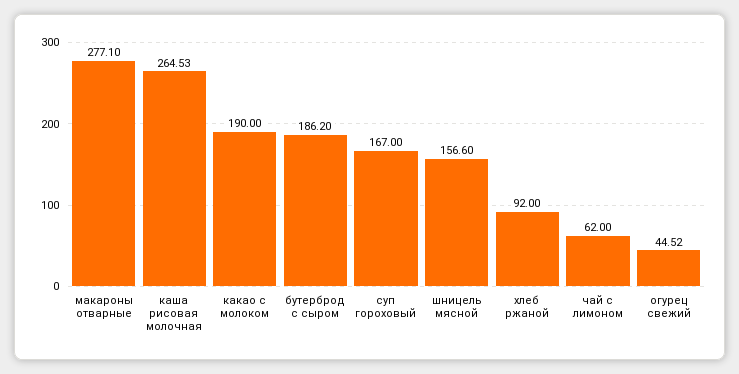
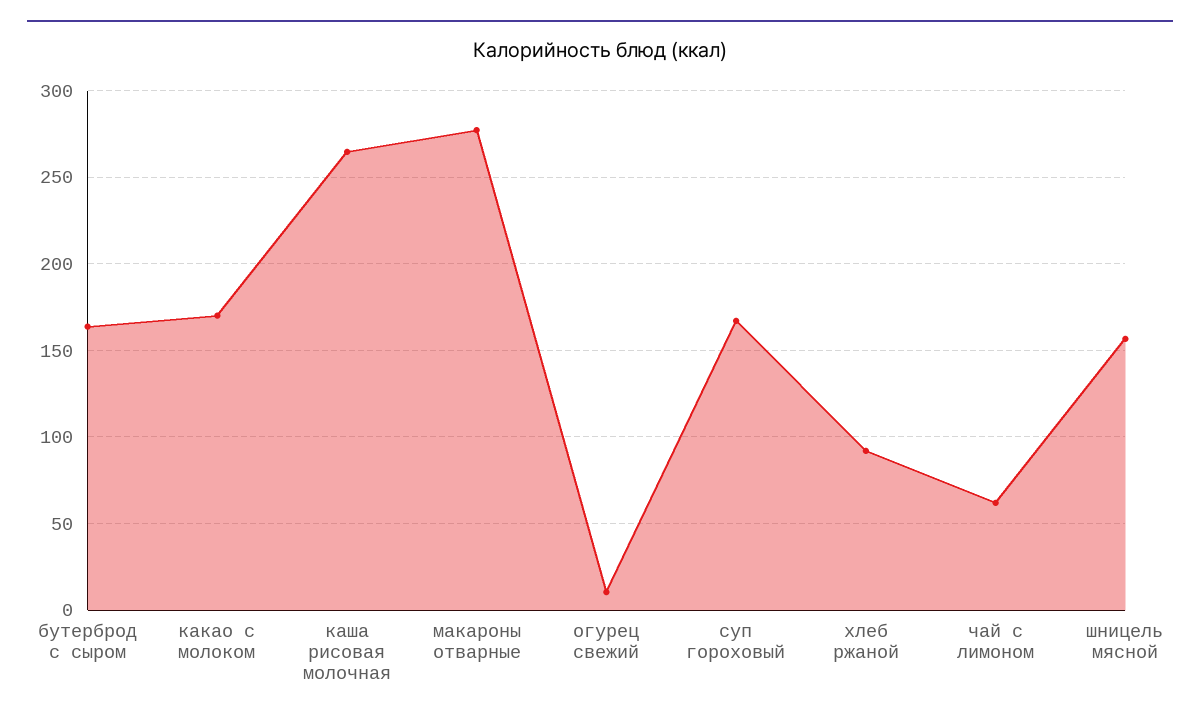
  {
    "макароны отварные": 277.1,
    "каша рисовая молочная": 264.53,
-   "какао с молоком": 190,
+   "какао с молоком": 170,
-   "бутерброд с сыром": 186.2,
+   "бутерброд с сыром": 165,
    "суп гороховый": 167,
    "шницель мясной": 156.6,
    "хлеб ржаной": 92,
    "чай с лимоном": 62,
-   "огурец свежий": 44.52
+   "огурец свежий": 10
  }

